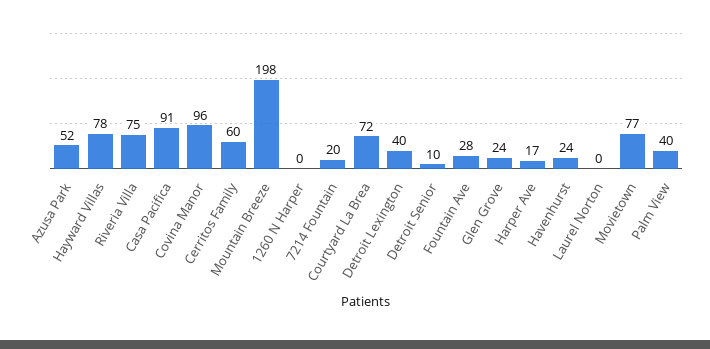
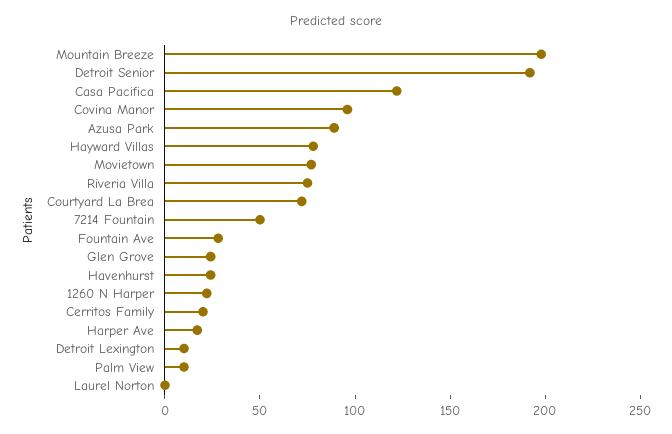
  {
-   "Azusa Park": 52,
+   "Azusa Park": 90,
    "Hayward Villas": 78,
    "Riveria Villa": 75,
-   "Casa Pacifica": 91,
+   "Casa Pacifica": 120,
    "Covina Manor": 96,
-   "Cerritos Family": 60,
+   "Cerritos Family": 20,
    "Mountain Breeze": 198,
-   "1260 N Harper": 0,
+   "1260 N Harper": 20,
-   "7214 Fountain": 20,
+   "7214 Fountain": 50,
    "Courtyard La Brea": 72,
-   "Detroit Lexington": 40,
+   "Detroit Lexington": 10,
-   "Detroit Senior": 10,
+   "Detroit Senior": 190,
    "Fountain Ave": 28,
    "Glen Grove": 24,
    "Harper Ave": 17,
    "Havenhurst": 24,
    "Laurel Norton": 0,
    "Movietown": 77,
-   "Palm View": 40
+   "Palm View": 10
  }

